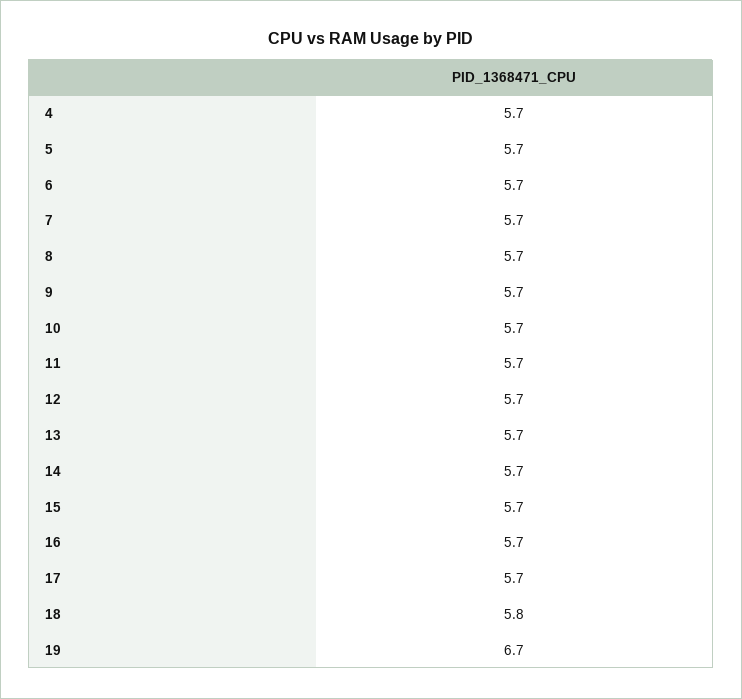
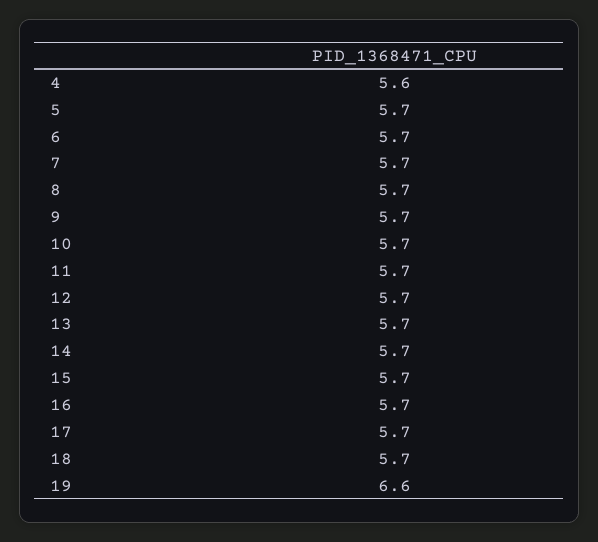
  {
-   "4": 5.7,
+   "4": 5.6,
    "5": 5.7,
    "6": 5.7,
    "7": 5.7,
    "8": 5.7,
    "9": 5.7,
    "10": 5.7,
    "11": 5.7,
    "12": 5.7,
    "13": 5.7,
    "14": 5.7,
    "15": 5.7,
    "16": 5.7,
    "17": 5.7,
-   "18": 5.8,
+   "18": 5.7,
-   "19": 6.7
+   "19": 6.6
  }

